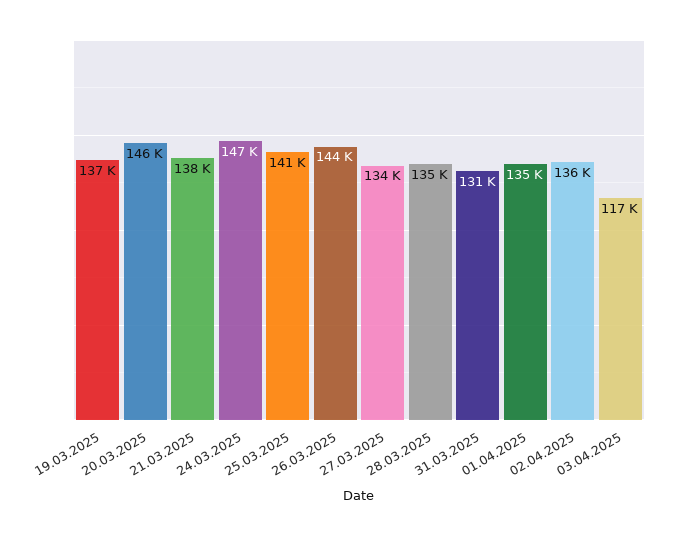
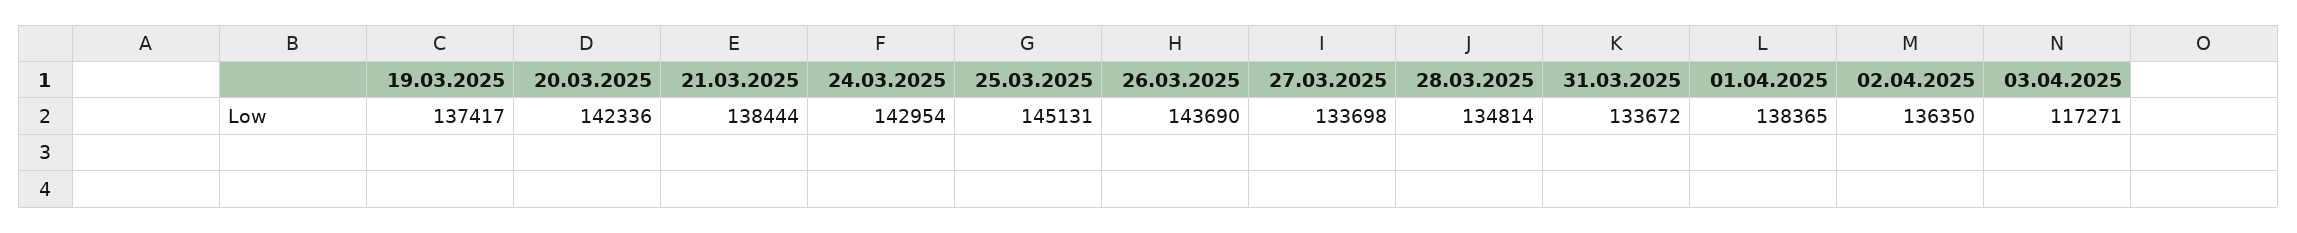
  {
    "19.03.2025": 137417,
-   "20.03.2025": 146000,
+   "20.03.2025": 142336,
    "21.03.2025": 138444,
-   "24.03.2025": 147000,
+   "24.03.2025": 142954,
-   "25.03.2025": 141000,
+   "25.03.2025": 145131,
    "26.03.2025": 143690,
    "27.03.2025": 133698,
    "28.03.2025": 134814,
-   "31.03.2025": 131000,
+   "31.03.2025": 133672,
-   "01.04.2025": 135000,
+   "01.04.2025": 138365,
    "02.04.2025": 136350,
    "03.04.2025": 117271
  }

